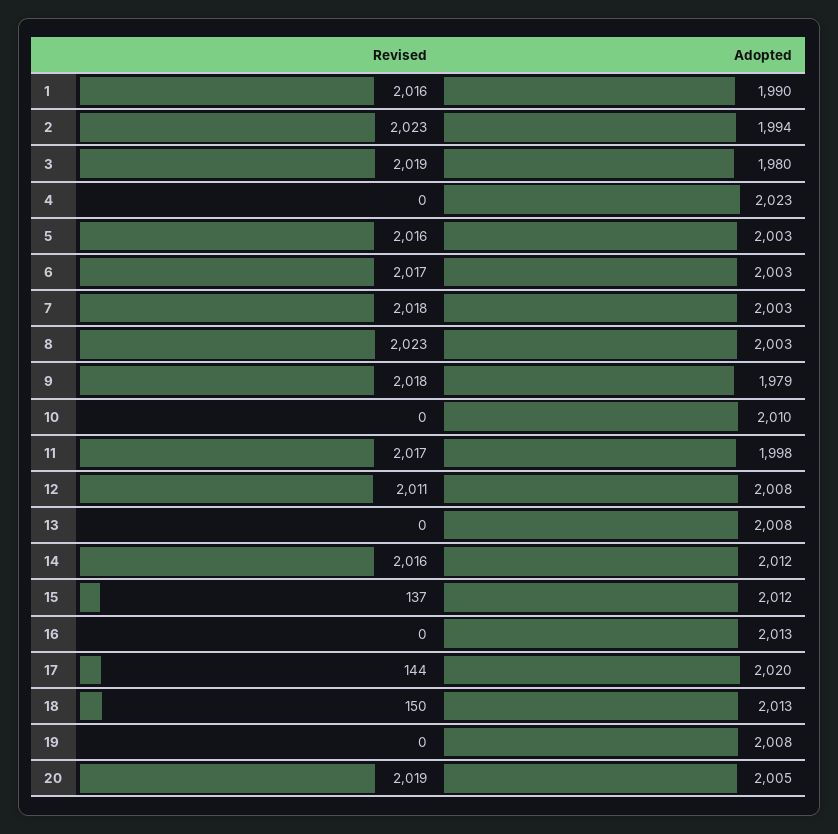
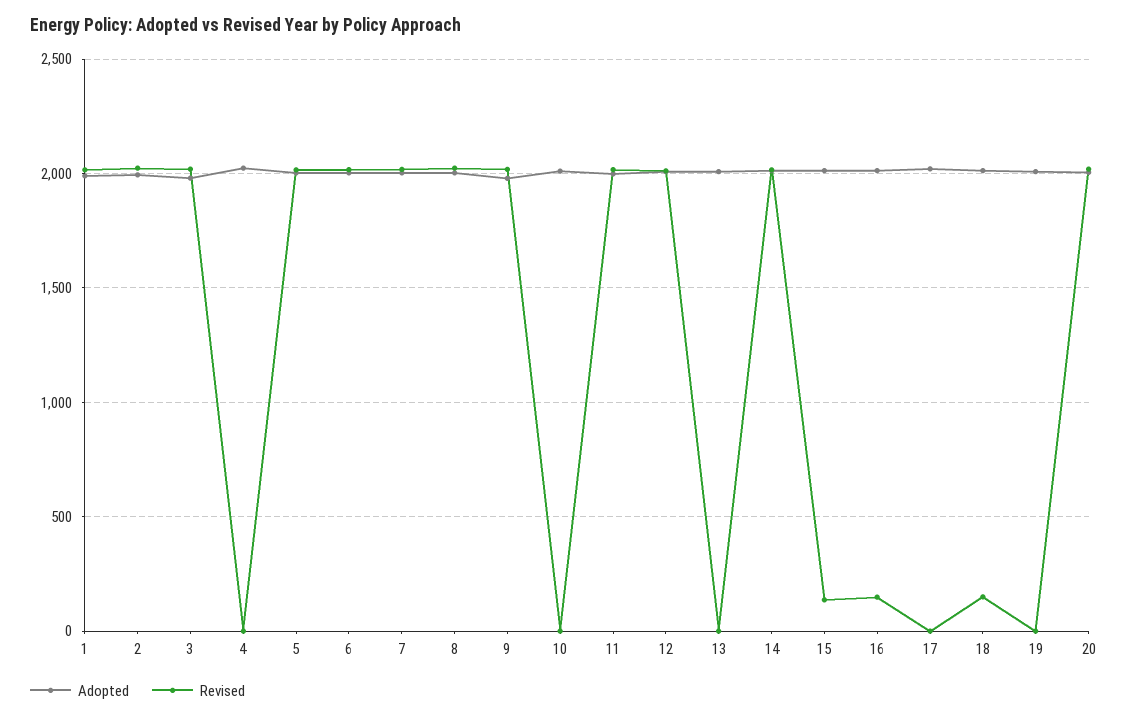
  {
    "Revised": {
      "1": 2016,
      "2": 2023,
      "3": 2019,
      "4": 0,
      "5": 2016,
      "6": 2017,
      "7": 2018,
      "8": 2023,
      "9": 2018,
      "10": 0,
      "11": 2017,
      "12": 2011,
      "13": 0,
      "14": 2016,
      "15": 137,
-     "16": 0,
+     "16": 150,
-     "17": 144,
+     "17": 0,
      "18": 150,
      "19": 0,
      "20": 2019
    },
    "Adopted": {
      "1": 1990,
      "2": 1994,
      "3": 1980,
      "4": 2023,
      "5": 2003,
      "6": 2003,
      "7": 2003,
      "8": 2003,
      "9": 1979,
      "10": 2010,
      "11": 1998,
      "12": 2008,
      "13": 2008,
      "14": 2012,
      "15": 2012,
      "16": 2013,
      "17": 2020,
      "18": 2013,
      "19": 2008,
      "20": 2005
    }
  }

